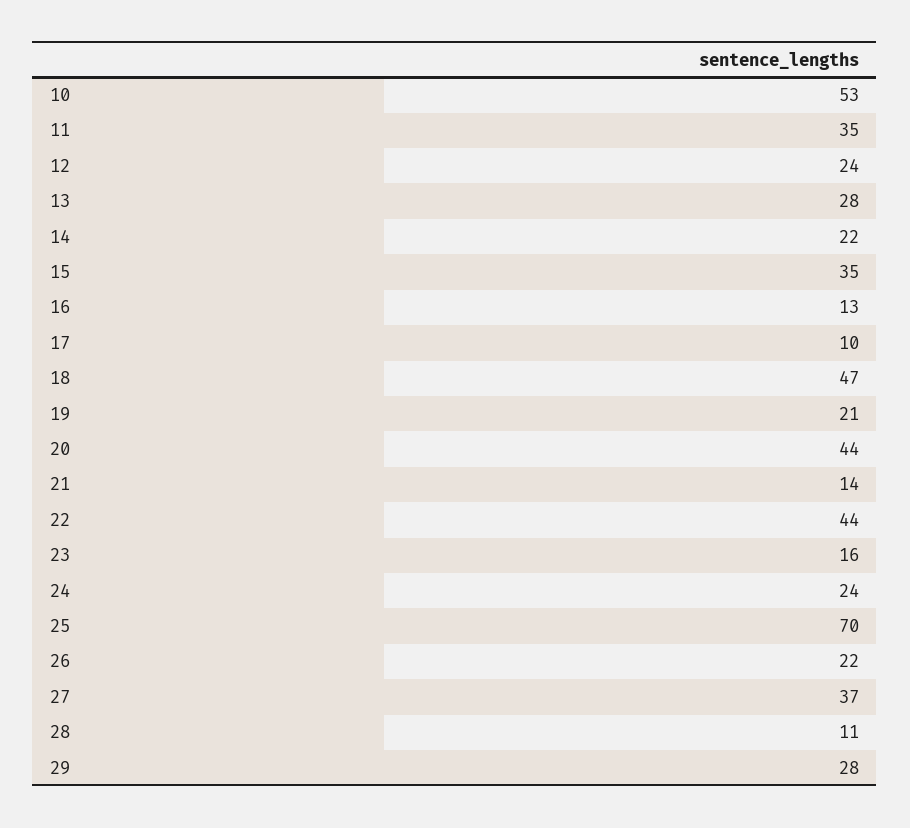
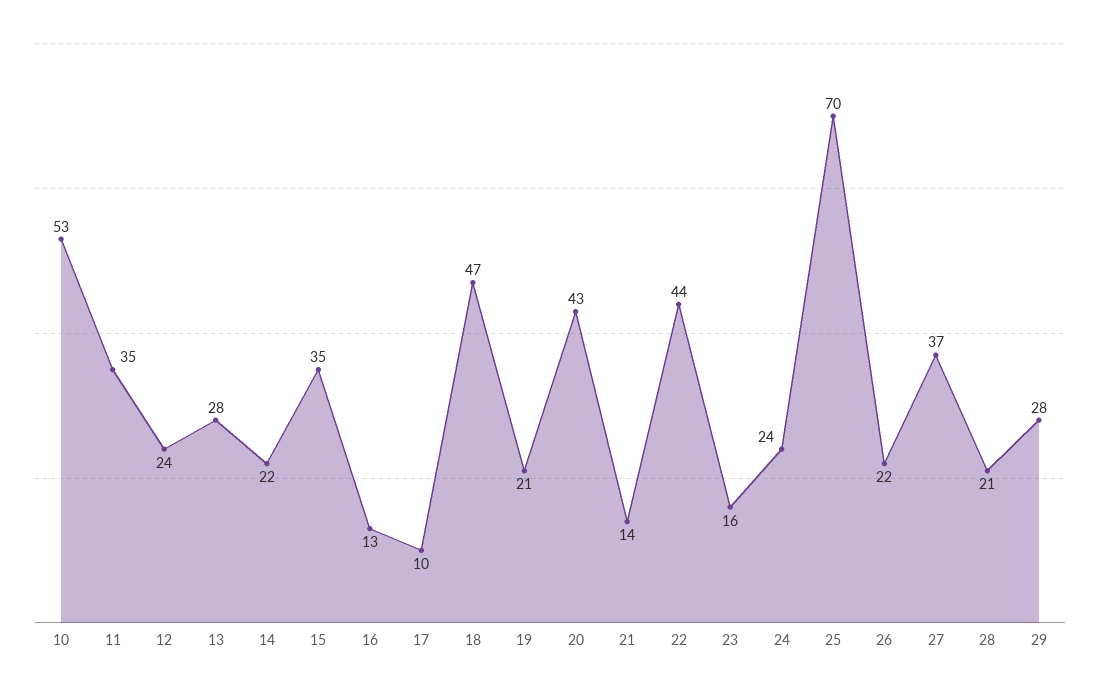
  {
    "10": 53,
    "11": 35,
    "12": 24,
    "13": 28,
    "14": 22,
    "15": 35,
    "16": 13,
    "17": 10,
    "18": 47,
    "19": 21,
-   "20": 44,
+   "20": 43,
    "21": 14,
    "22": 44,
    "23": 16,
    "24": 24,
    "25": 70,
    "26": 22,
    "27": 37,
-   "28": 11,
+   "28": 21,
    "29": 28
  }

